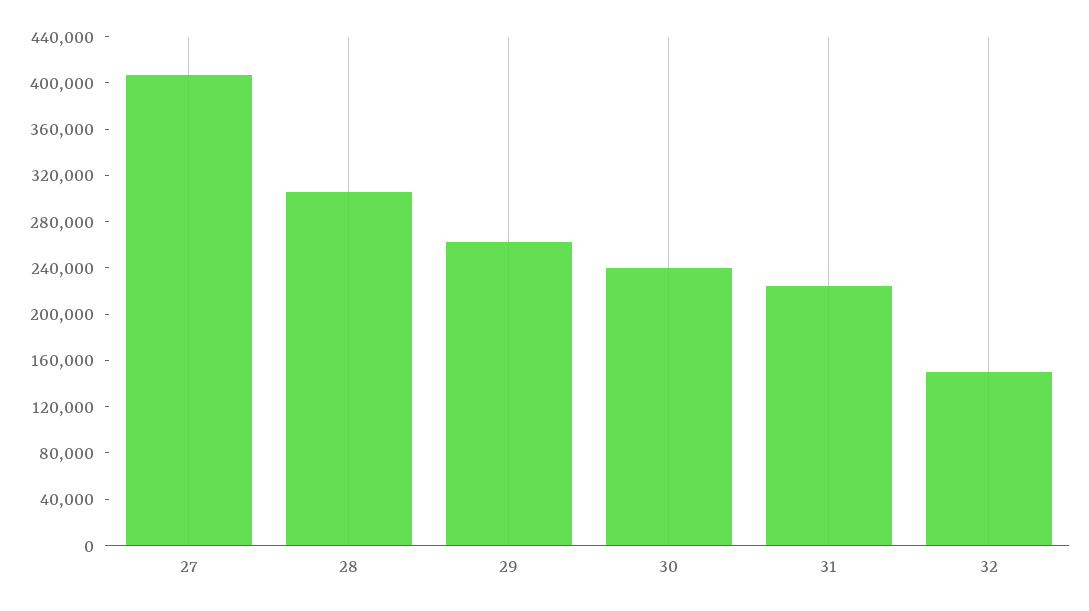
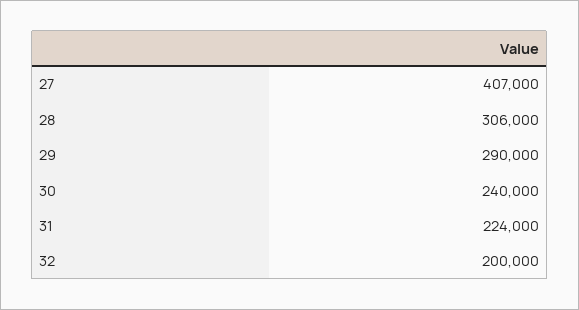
  {
    "27": 407000,
    "28": 306000,
-   "29": 260000,
+   "29": 290000,
    "30": 240000,
    "31": 224000,
-   "32": 150000
+   "32": 200000
  }

